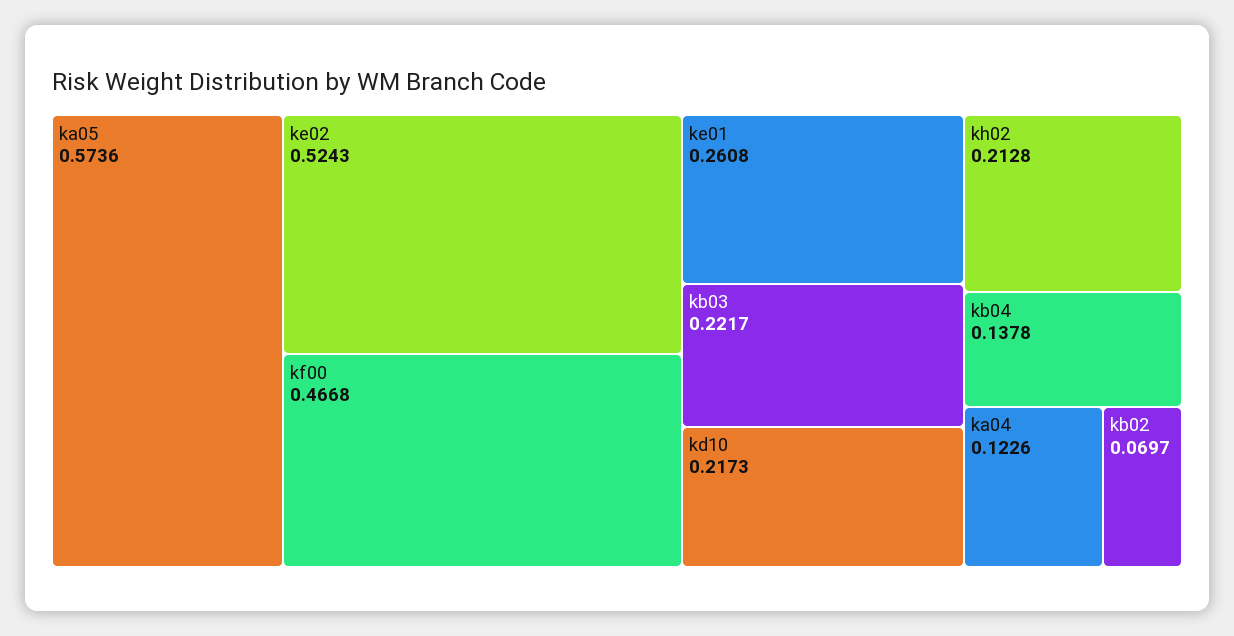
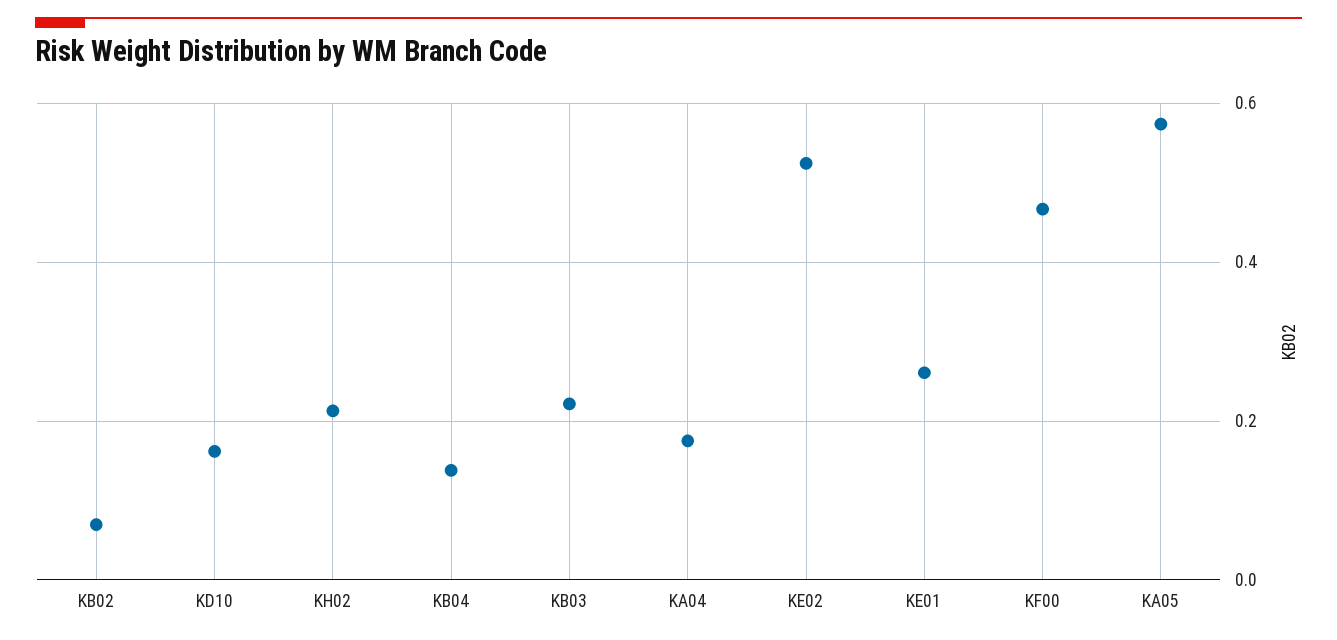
  {
    "ka05": 0.5736,
    "ke02": 0.5243,
    "kf00": 0.4668,
    "ke01": 0.2608,
    "kb03": 0.2217,
-   "kd10": 0.2173,
+   "kd10": 0.16,
    "kh02": 0.2128,
    "kb04": 0.1378,
-   "ka04": 0.1226,
+   "ka04": 0.18,
    "kb02": 0.0697
  }

